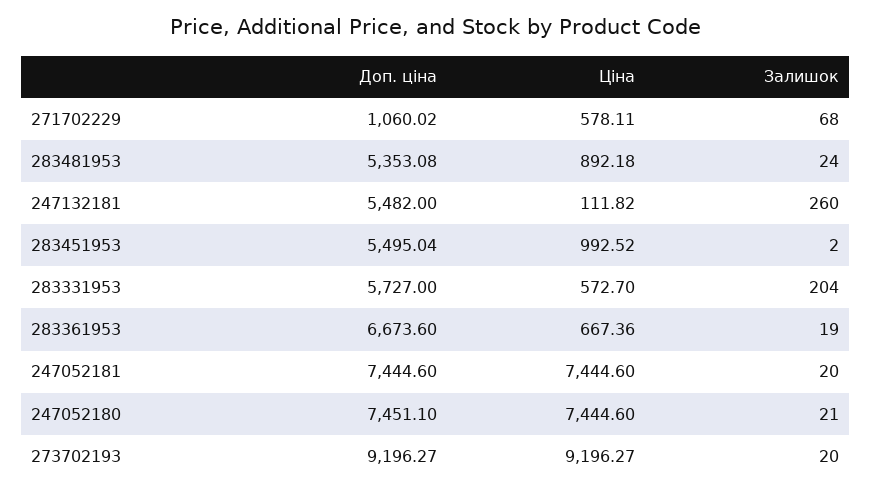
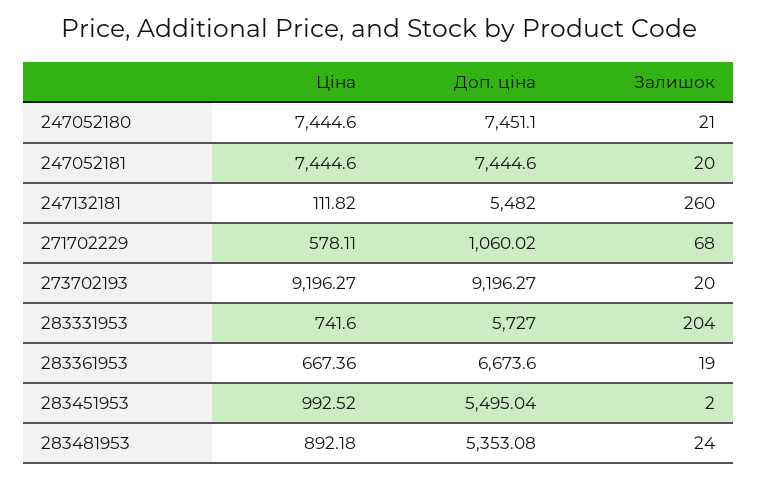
  {
    "Доп. ціна": {
      "271702229": 1060.02,
      "283481953": 5353.08,
      "247132181": 5482,
      "283451953": 5495.04,
      "283331953": 5727,
      "283361953": 6673.6,
      "247052181": 7444.6,
      "247052180": 7451.1,
      "273702193": 9196.27
    },
    "Ціна": {
      "271702229": 578.11,
      "283481953": 892.18,
      "247132181": 111.82,
      "283451953": 992.52,
-     "283331953": 572.7,
+     "283331953": 741.6,
      "283361953": 667.36,
      "247052181": 7444.6,
      "247052180": 7444.6,
      "273702193": 9196.27
    },
    "Залишок": {
      "271702229": 68,
      "283481953": 24,
      "247132181": 260,
      "283451953": 2,
      "283331953": 204,
      "283361953": 19,
      "247052181": 20,
      "247052180": 21,
      "273702193": 20
    }
  }

